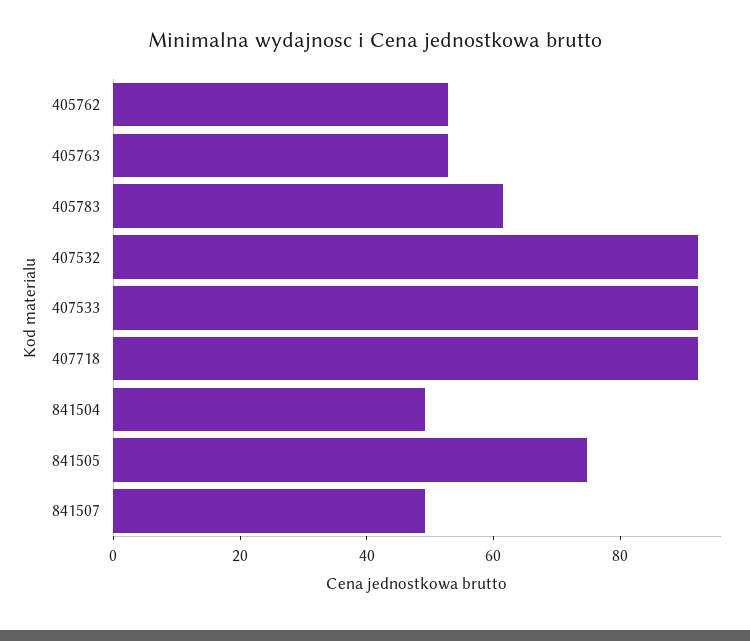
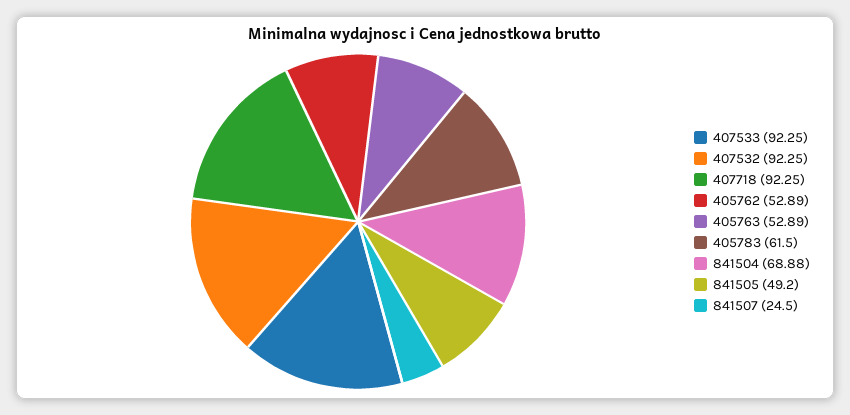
  {
    "405762": 52.89,
    "405763": 52.89,
    "405783": 61.5,
    "407532": 92.25,
    "407533": 92.25,
    "407718": 92.25,
-   "841504": 50,
+   "841504": 68.88,
-   "841505": 75,
+   "841505": 49.2,
-   "841507": 50
+   "841507": 24.5
  }

